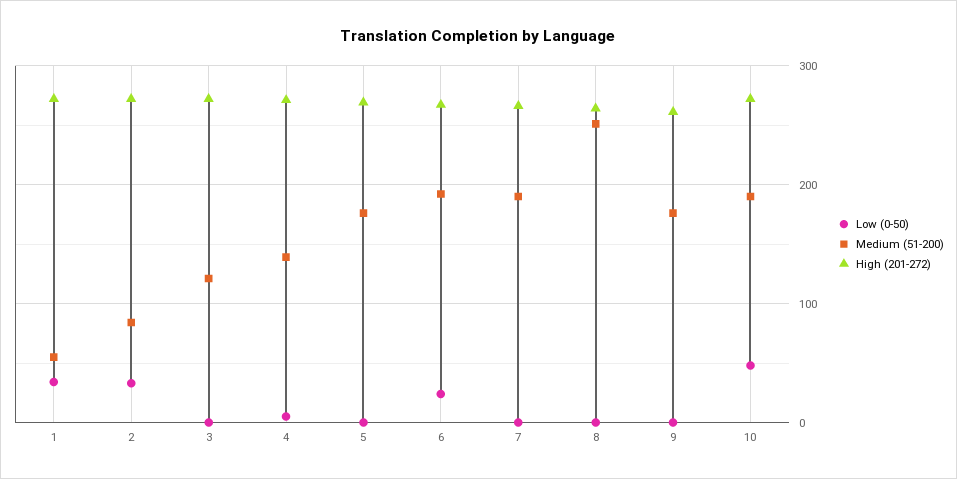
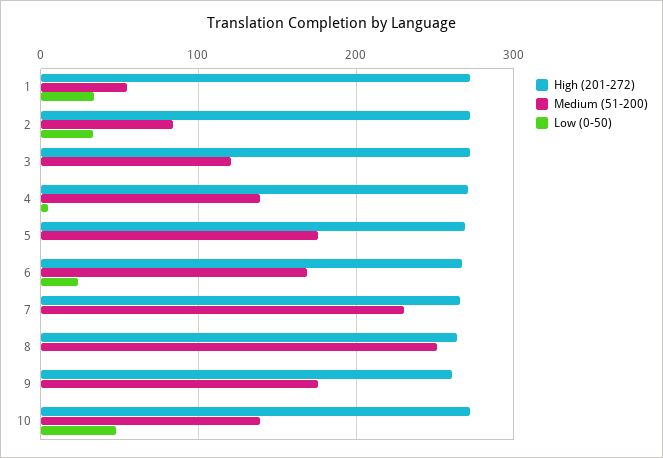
  {
    "Low (0-50)": {
      "1": 30,
      "2": 30,
      "3": 0,
      "4": 10,
      "5": 0,
      "6": 20,
      "7": 0,
      "8": 0,
      "9": 0,
      "10": 50
    },
    "Medium (51-200)": {
      "1": 60,
      "2": 80,
      "3": 120,
      "4": 140,
      "5": 180,
-     "6": 190,
+     "6": 170,
-     "7": 190,
+     "7": 230,
      "8": 250,
      "9": 180,
-     "10": 190
+     "10": 140
    },
    "High (201-272)": {
      "1": 270,
      "2": 270,
      "3": 270,
      "4": 270,
      "5": 270,
      "6": 270,
      "7": 270,
      "8": 260,
      "9": 260,
      "10": 270
    }
  }

